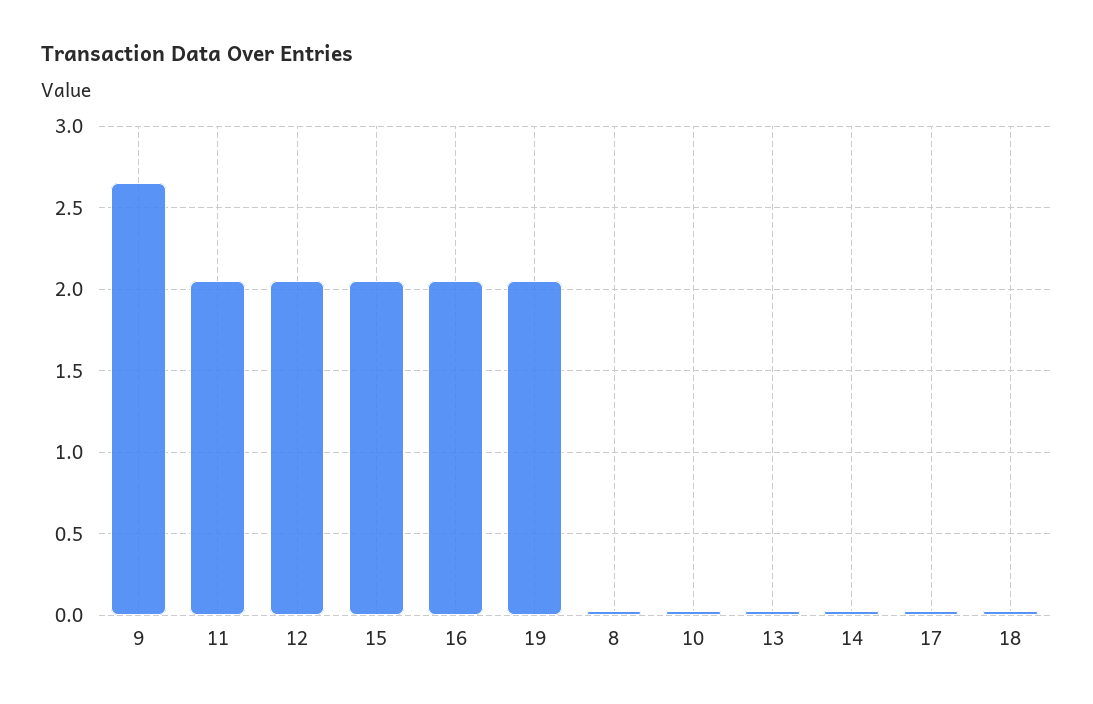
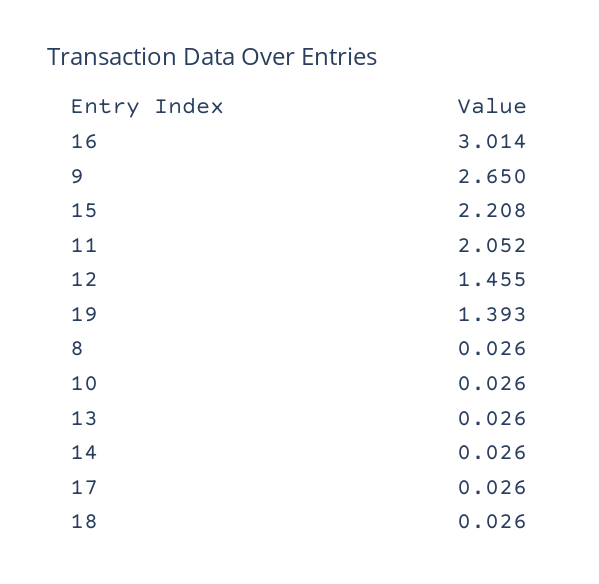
  {
    "9": 2.65,
    "11": 2.052,
-   "12": 2.05,
+   "12": 1.455,
-   "15": 2.05,
+   "15": 2.208,
-   "16": 2.05,
+   "16": 3.014,
-   "19": 2.05,
+   "19": 1.393,
    "8": 0.026,
    "10": 0.026,
    "13": 0.026,
    "14": 0.026,
    "17": 0.026,
    "18": 0.026
  }

